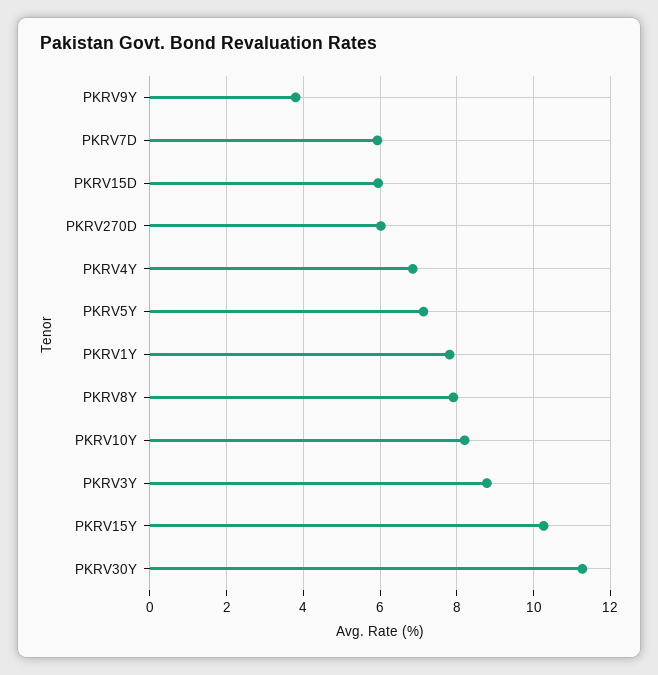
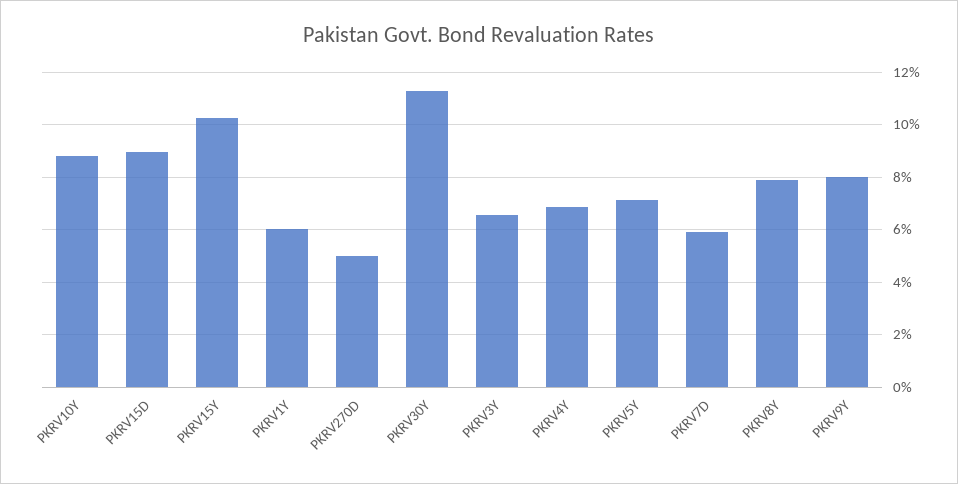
  {
-   "PKRV9Y": 3.8,
+   "PKRV9Y": 8,
    "PKRV7D": 6,
-   "PKRV15D": 6,
+   "PKRV15D": 9,
-   "PKRV270D": 6,
+   "PKRV270D": 5,
    "PKRV4Y": 6.8,
    "PKRV5Y": 7.2,
-   "PKRV1Y": 7.8,
+   "PKRV1Y": 6,
    "PKRV8Y": 8,
-   "PKRV10Y": 8.2,
+   "PKRV10Y": 8.75,
-   "PKRV3Y": 8.8,
+   "PKRV3Y": 6.5,
    "PKRV15Y": 10.2,
    "PKRV30Y": 11.2
  }

